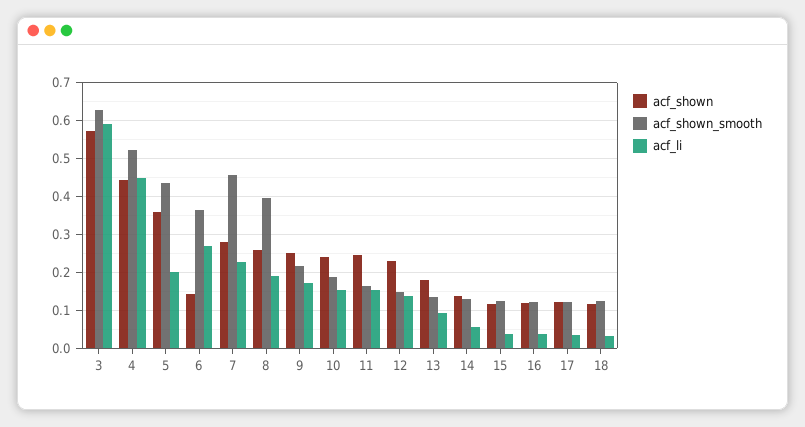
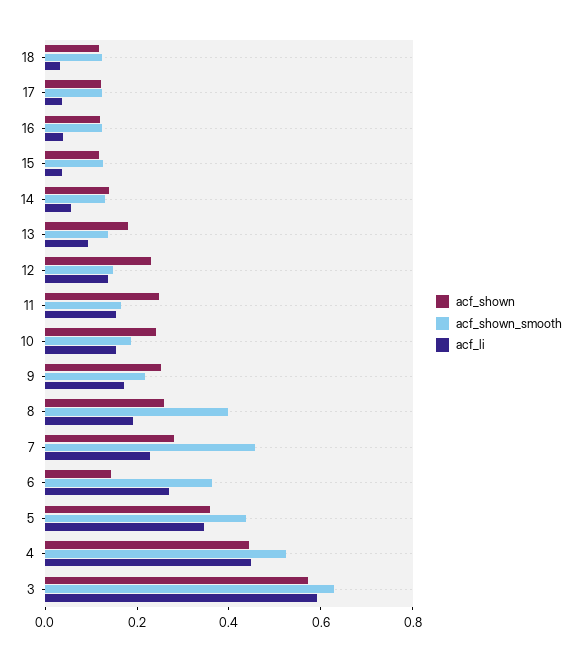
  {
    "acf_shown": {
      "3": 0.58,
      "4": 0.44,
      "5": 0.36,
      "6": 0.14,
      "7": 0.28,
      "8": 0.26,
      "9": 0.26,
      "10": 0.24,
      "11": 0.24,
      "12": 0.24,
      "13": 0.18,
      "14": 0.14,
      "15": 0.12,
      "16": 0.12,
      "17": 0.12,
      "18": 0.12
    },
    "acf_shown_smooth": {
      "3": 0.62,
      "4": 0.52,
      "5": 0.44,
      "6": 0.36,
      "7": 0.46,
      "8": 0.4,
      "9": 0.22,
      "10": 0.18,
      "11": 0.16,
      "12": 0.14,
      "13": 0.14,
      "14": 0.12,
      "15": 0.12,
      "16": 0.12,
      "17": 0.12,
      "18": 0.12
    },
    "acf_li": {
      "3": 0.6,
      "4": 0.44,
-     "5": 0.2,
+     "5": 0.35,
      "6": 0.26,
      "7": 0.22,
      "8": 0.2,
      "9": 0.18,
      "10": 0.16,
      "11": 0.16,
      "12": 0.14,
      "13": 0.1,
      "14": 0.06,
      "15": 0.04,
      "16": 0.04,
      "17": 0.04,
      "18": 0.04
    }
  }

